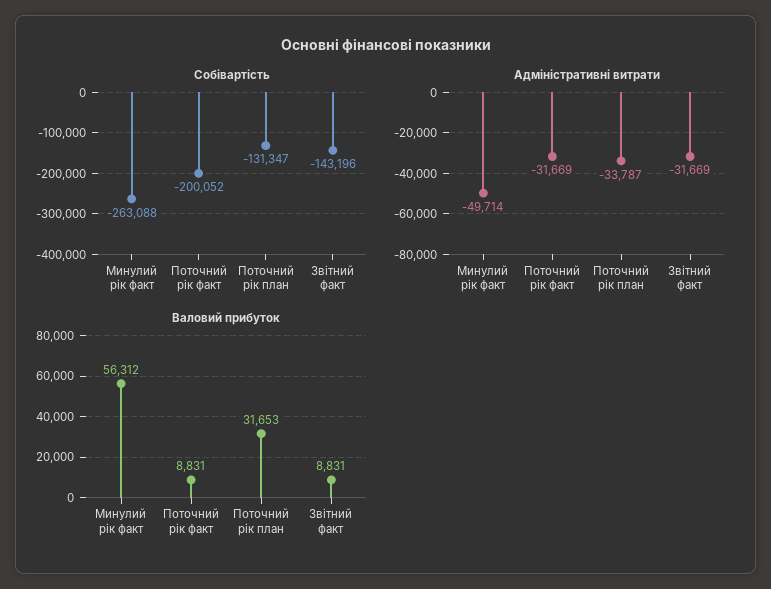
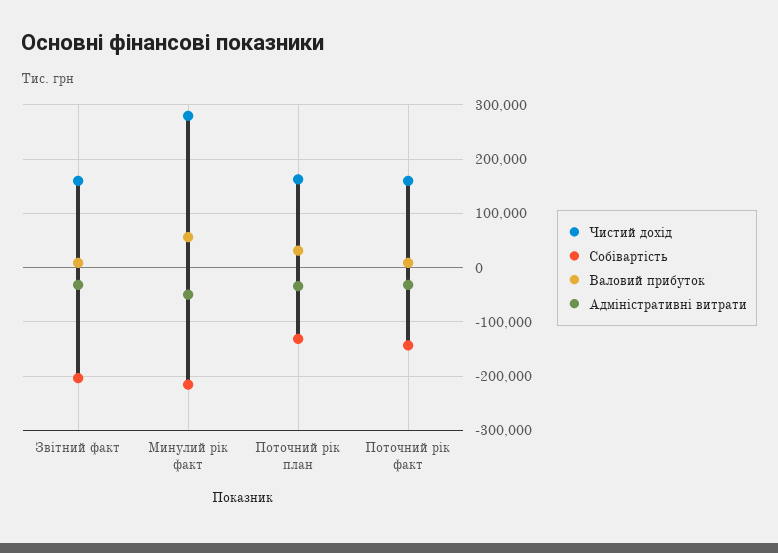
  {
    "Собівартість": {
-     "Минулий рік факт": -263088,
+     "Минулий рік факт": -220000,
-     "Поточний рік факт": -200052,
+     "Поточний рік факт": -140000,
      "Поточний рік план": -131347,
-     "Звітний факт": -143196
+     "Звітний факт": -200000
    },
    "Адміністративні витрати": {
      "Минулий рік факт": -49714,
      "Поточний рік факт": -31669,
      "Поточний рік план": -33787,
      "Звітний факт": -31669
    },
    "Валовий прибуток": {
      "Минулий рік факт": 56312,
      "Поточний рік факт": 8831,
      "Поточний рік план": 31653,
      "Звітний факт": 8831
-   }
+   },
+   "Чистий дохід": {
+     "Звітний факт": 160000,
+     "Минулий рік факт": 280000,
+     "Поточний рік план": 160000,
+     "Поточний рік факт": 160000
+   }
  }

